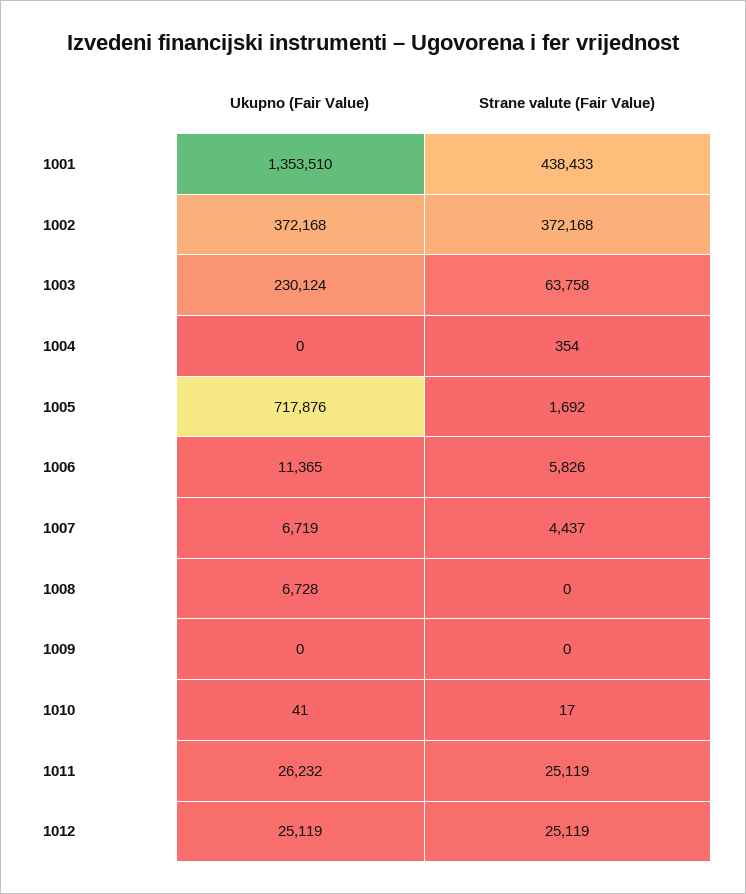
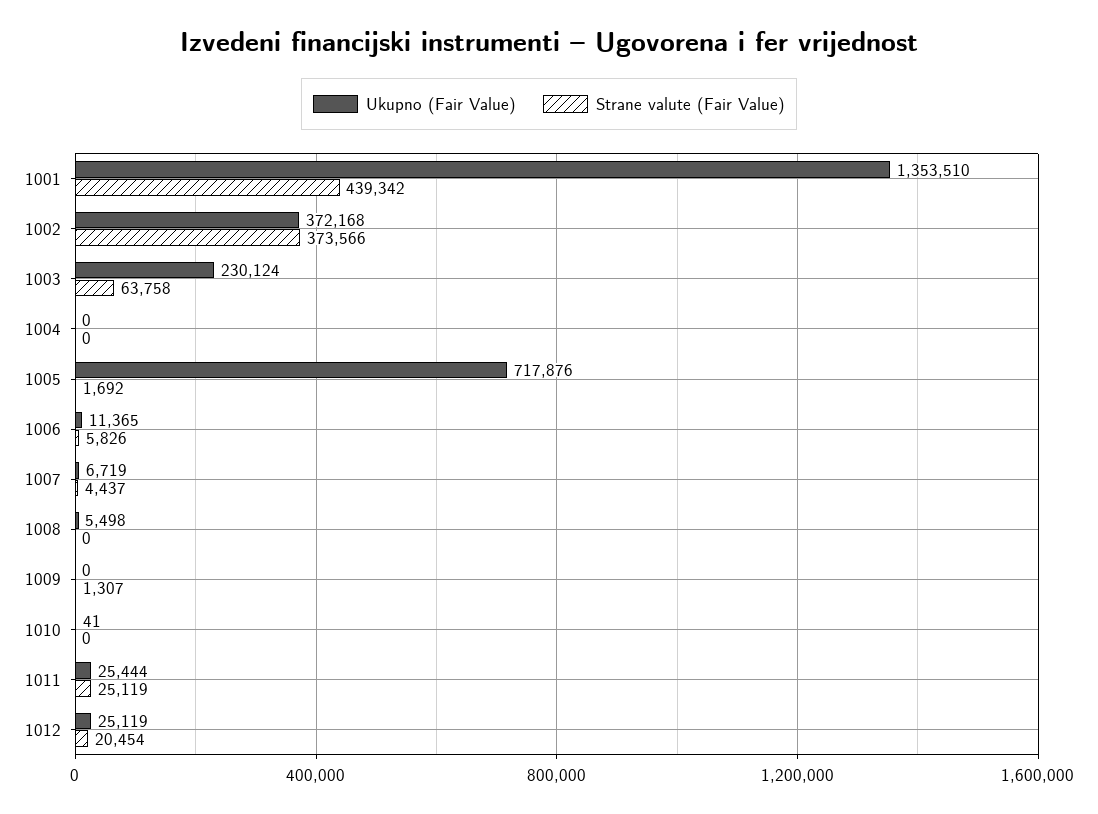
  {
    "Ukupno (Fair Value)": {
      "1001": 1353510,
      "1002": 372168,
      "1003": 230124,
      "1004": 0,
      "1005": 717876,
      "1006": 11365,
      "1007": 6719,
-     "1008": 6728,
+     "1008": 5498,
      "1009": 0,
      "1010": 41,
-     "1011": 26232,
+     "1011": 25444,
      "1012": 25119
    },
    "Strane valute (Fair Value)": {
-     "1001": 438433,
+     "1001": 439342,
-     "1002": 372168,
+     "1002": 373566,
      "1003": 63758,
-     "1004": 354,
+     "1004": 0,
      "1005": 1692,
      "1006": 5826,
      "1007": 4437,
      "1008": 0,
-     "1009": 0,
+     "1009": 1307,
-     "1010": 17,
+     "1010": 0,
      "1011": 25119,
-     "1012": 25119
+     "1012": 20454
    }
  }

